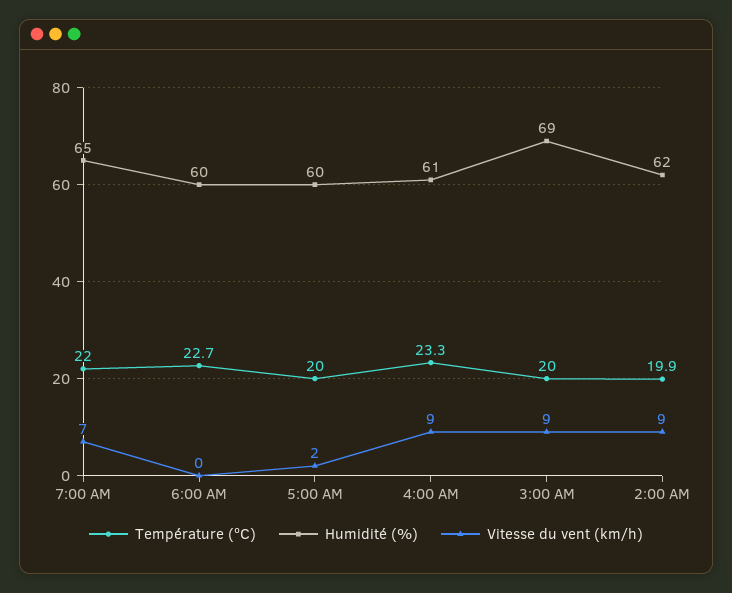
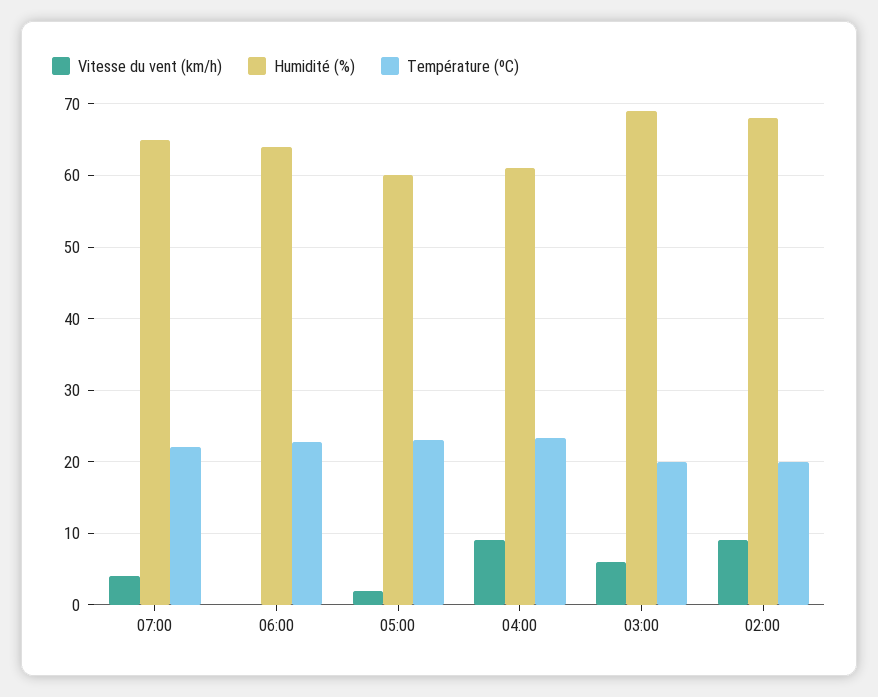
  {
    "Température (ºC)": {
      "7:00 AM": 22,
      "6:00 AM": 22.7,
-     "5:00 AM": 20,
+     "5:00 AM": 23,
      "4:00 AM": 23.3,
      "3:00 AM": 20,
      "2:00 AM": 19.9
    },
    "Humidité (%)": {
      "7:00 AM": 65,
-     "6:00 AM": 60,
+     "6:00 AM": 64,
      "5:00 AM": 60,
      "4:00 AM": 61,
      "3:00 AM": 69,
-     "2:00 AM": 62
+     "2:00 AM": 68
    },
    "Vitesse du vent (km/h)": {
-     "7:00 AM": 7,
+     "7:00 AM": 4,
      "6:00 AM": 0,
      "5:00 AM": 2,
      "4:00 AM": 9,
-     "3:00 AM": 9,
+     "3:00 AM": 6,
      "2:00 AM": 9
    }
  }

